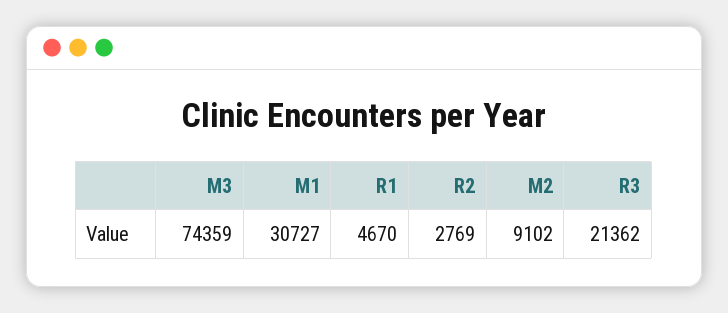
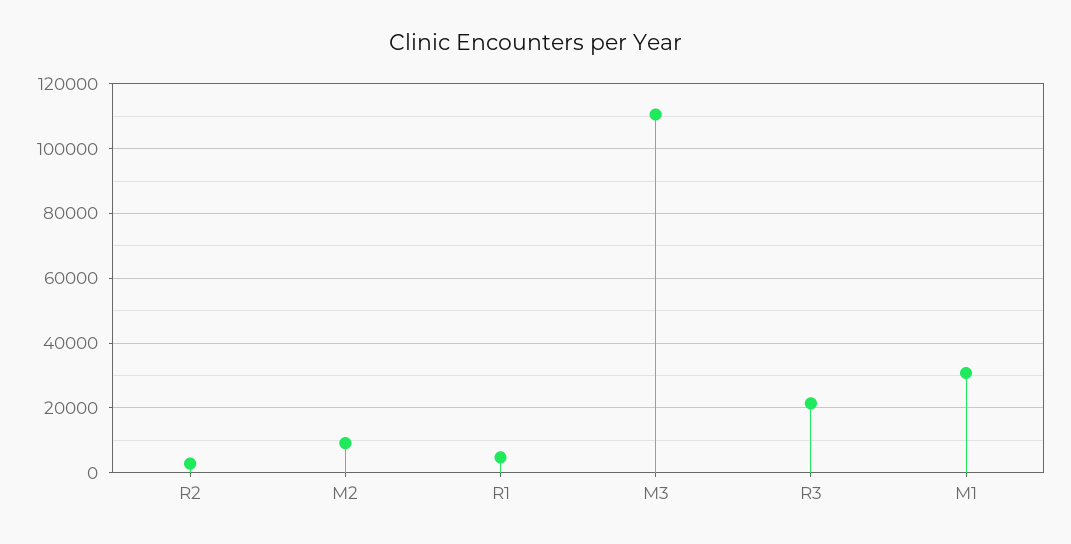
  {
-   "M3": 74359,
+   "M3": 110000,
    "M1": 30727,
    "R1": 4670,
    "R2": 2769,
    "M2": 9102,
    "R3": 21362
  }

